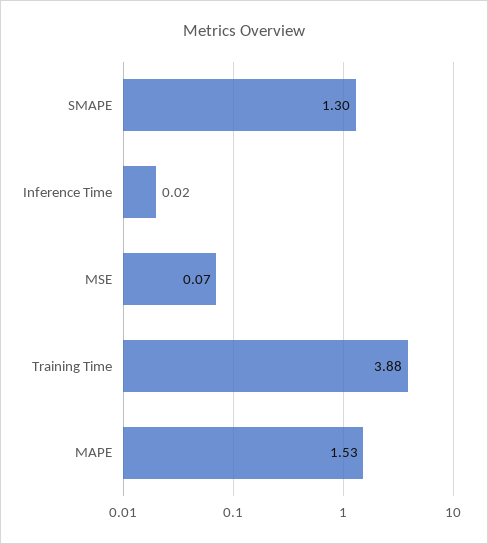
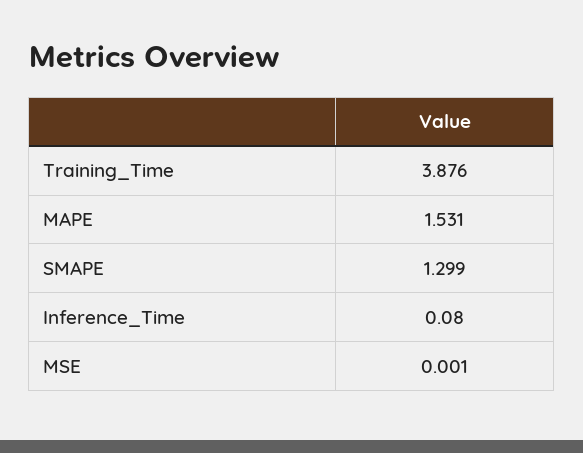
  {
    "SMAPE": 1.299,
-   "Inference Time": 0.02,
+   "Inference Time": 0.08,
-   "MSE": 0.07,
+   "MSE": 0.001,
    "Training Time": 3.876,
    "MAPE": 1.531
  }

